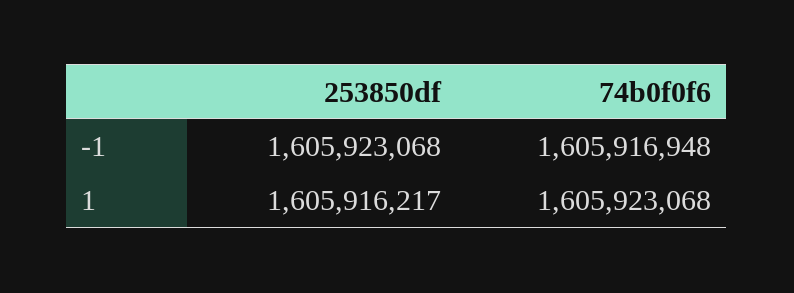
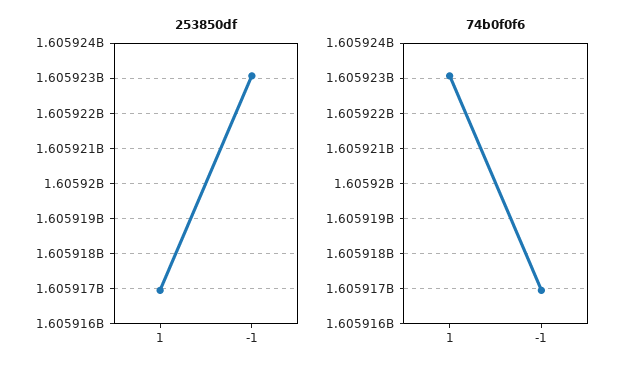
  {
    "253850df": {
      "-1": 1605923068,
-     "1": 1605916217
+     "1": 1605917000
    },
    "74b0f0f6": {
      "-1": 1605916948,
      "1": 1605923068
    }
  }

